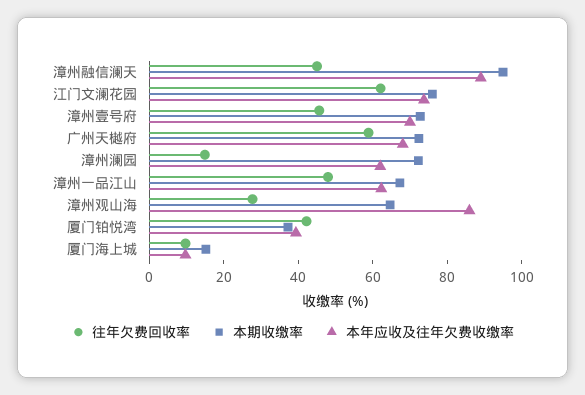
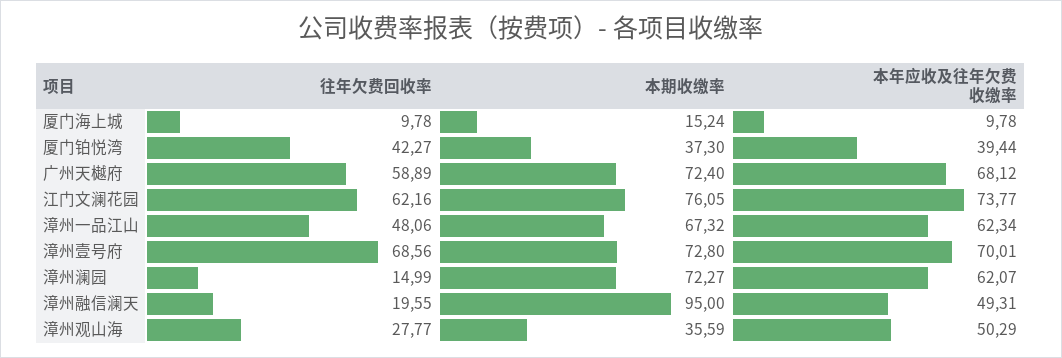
  {
    "往年欠费回收率": {
-     "漳州融信澜天": 45,
+     "漳州融信澜天": 19.55,
      "江门文澜花园": 62.16,
-     "漳州壹号府": 45,
+     "漳州壹号府": 68.56,
      "广州天樾府": 58.89,
      "漳州澜园": 14.99,
      "漳州一品江山": 48.06,
      "漳州观山海": 27.77,
      "厦门铂悦湾": 42.27,
      "厦门海上城": 9.78
    },
    "本期收缴率": {
      "漳州融信澜天": 95,
      "江门文澜花园": 76.05,
      "漳州壹号府": 72.8,
      "广州天樾府": 72.4,
      "漳州澜园": 72.27,
      "漳州一品江山": 67.32,
-     "漳州观山海": 65,
+     "漳州观山海": 35.59,
      "厦门铂悦湾": 37.3,
      "厦门海上城": 15.24
    },
    "本年应收及往年欠费收缴率": {
-     "漳州融信澜天": 90,
+     "漳州融信澜天": 49.31,
      "江门文澜花园": 73.77,
      "漳州壹号府": 70.01,
      "广州天樾府": 68.12,
      "漳州澜园": 62.07,
      "漳州一品江山": 62.34,
-     "漳州观山海": 85,
+     "漳州观山海": 50.29,
      "厦门铂悦湾": 39.44,
      "厦门海上城": 9.78
    }
  }

